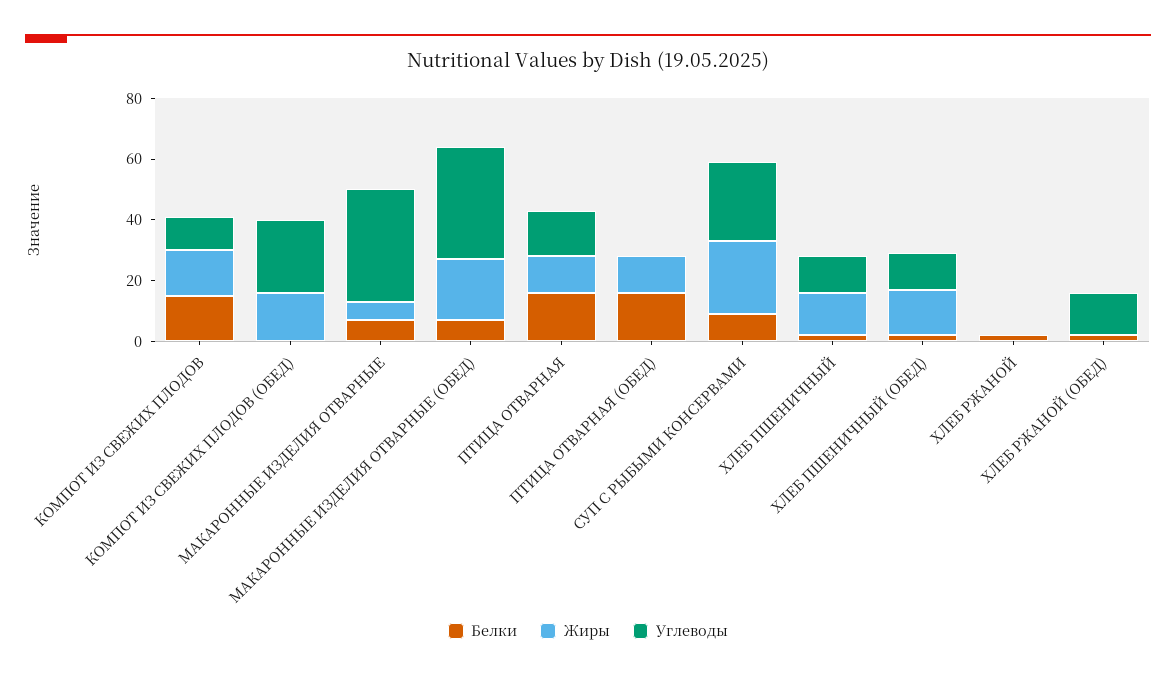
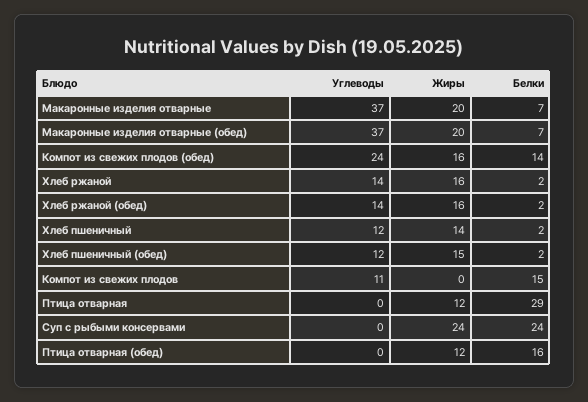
  {
    "Белки": {
      "КОМПОТ ИЗ СВЕЖИХ ПЛОДОВ": 15,
-     "КОМПОТ ИЗ СВЕЖИХ ПЛОДОВ (ОБЕД)": 0,
+     "КОМПОТ ИЗ СВЕЖИХ ПЛОДОВ (ОБЕД)": 14,
      "МАКАРОННЫЕ ИЗДЕЛИЯ ОТВАРНЫЕ": 7,
      "МАКАРОННЫЕ ИЗДЕЛИЯ ОТВАРНЫЕ (ОБЕД)": 7,
-     "ПТИЦА ОТВАРНАЯ": 15,
+     "ПТИЦА ОТВАРНАЯ": 29,
      "ПТИЦА ОТВАРНАЯ (ОБЕД)": 16,
-     "СУП С РЫБЫМИ КОНСЕРВАМИ": 10,
+     "СУП С РЫБЫМИ КОНСЕРВАМИ": 24,
      "ХЛЕБ ПШЕНИЧНЫЙ": 2,
      "ХЛЕБ ПШЕНИЧНЫЙ (ОБЕД)": 2,
      "ХЛЕБ РЖАНОЙ": 2,
      "ХЛЕБ РЖАНОЙ (ОБЕД)": 2
    },
    "Жиры": {
-     "КОМПОТ ИЗ СВЕЖИХ ПЛОДОВ": 15,
+     "КОМПОТ ИЗ СВЕЖИХ ПЛОДОВ": 0,
      "КОМПОТ ИЗ СВЕЖИХ ПЛОДОВ (ОБЕД)": 16,
-     "МАКАРОННЫЕ ИЗДЕЛИЯ ОТВАРНЫЕ": 5,
+     "МАКАРОННЫЕ ИЗДЕЛИЯ ОТВАРНЫЕ": 20,
      "МАКАРОННЫЕ ИЗДЕЛИЯ ОТВАРНЫЕ (ОБЕД)": 20,
      "ПТИЦА ОТВАРНАЯ": 12,
      "ПТИЦА ОТВАРНАЯ (ОБЕД)": 12,
      "СУП С РЫБЫМИ КОНСЕРВАМИ": 24,
      "ХЛЕБ ПШЕНИЧНЫЙ": 14,
      "ХЛЕБ ПШЕНИЧНЫЙ (ОБЕД)": 15,
-     "ХЛЕБ РЖАНОЙ": 0,
+     "ХЛЕБ РЖАНОЙ": 16,
-     "ХЛЕБ РЖАНОЙ (ОБЕД)": 0
+     "ХЛЕБ РЖАНОЙ (ОБЕД)": 16
    },
    "Углеводы": {
      "КОМПОТ ИЗ СВЕЖИХ ПЛОДОВ": 11,
      "КОМПОТ ИЗ СВЕЖИХ ПЛОДОВ (ОБЕД)": 24,
      "МАКАРОННЫЕ ИЗДЕЛИЯ ОТВАРНЫЕ": 37,
      "МАКАРОННЫЕ ИЗДЕЛИЯ ОТВАРНЫЕ (ОБЕД)": 37,
-     "ПТИЦА ОТВАРНАЯ": 15,
+     "ПТИЦА ОТВАРНАЯ": 0,
      "ПТИЦА ОТВАРНАЯ (ОБЕД)": 0,
-     "СУП С РЫБЫМИ КОНСЕРВАМИ": 25,
+     "СУП С РЫБЫМИ КОНСЕРВАМИ": 0,
      "ХЛЕБ ПШЕНИЧНЫЙ": 12,
      "ХЛЕБ ПШЕНИЧНЫЙ (ОБЕД)": 12,
-     "ХЛЕБ РЖАНОЙ": 0,
+     "ХЛЕБ РЖАНОЙ": 14,
      "ХЛЕБ РЖАНОЙ (ОБЕД)": 14
    }
  }

